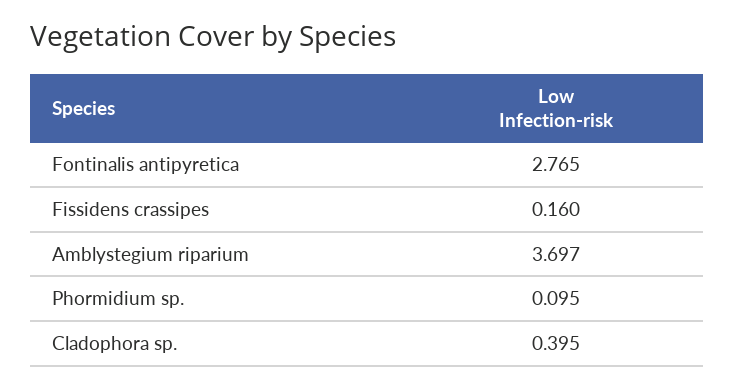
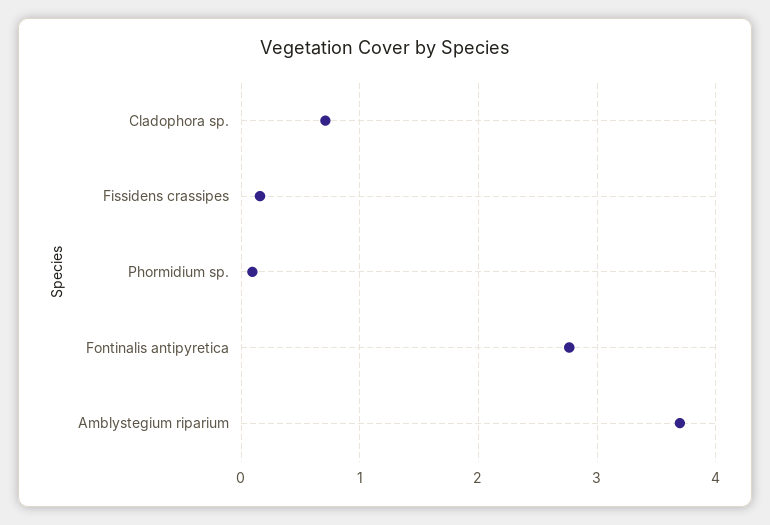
  {
    "Fontinalis antipyretica": 2.765,
    "Fissidens crassipes": 0.16,
    "Amblystegium riparium": 3.697,
    "Phormidium sp.": 0.095,
-   "Cladophora sp.": 0.395
+   "Cladophora sp.": 0.7
  }

